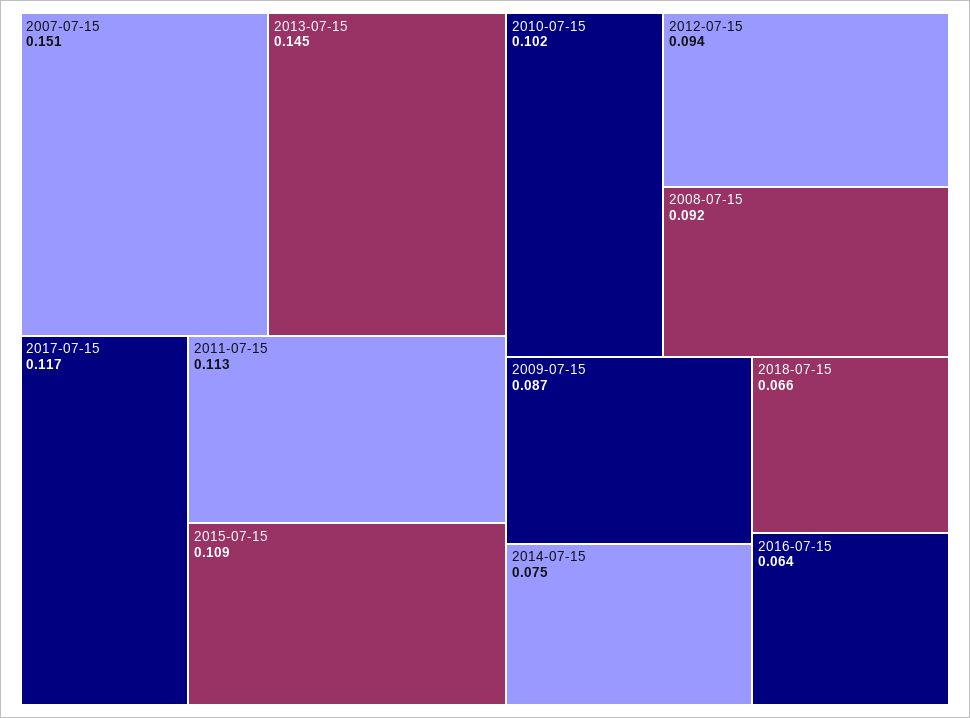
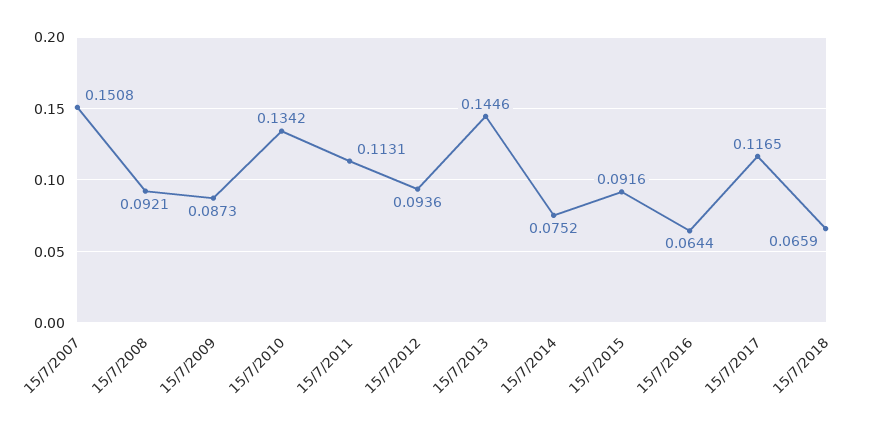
  {
    "2007-07-15": 0.1508,
    "2013-07-15": 0.1446,
    "2017-07-15": 0.1165,
    "2011-07-15": 0.1131,
-   "2015-07-15": 0.109,
+   "2015-07-15": 0.0916,
-   "2010-07-15": 0.102,
+   "2010-07-15": 0.1342,
    "2012-07-15": 0.0936,
    "2008-07-15": 0.0921,
    "2009-07-15": 0.0873,
    "2014-07-15": 0.0752,
    "2018-07-15": 0.0659,
    "2016-07-15": 0.0644
  }

